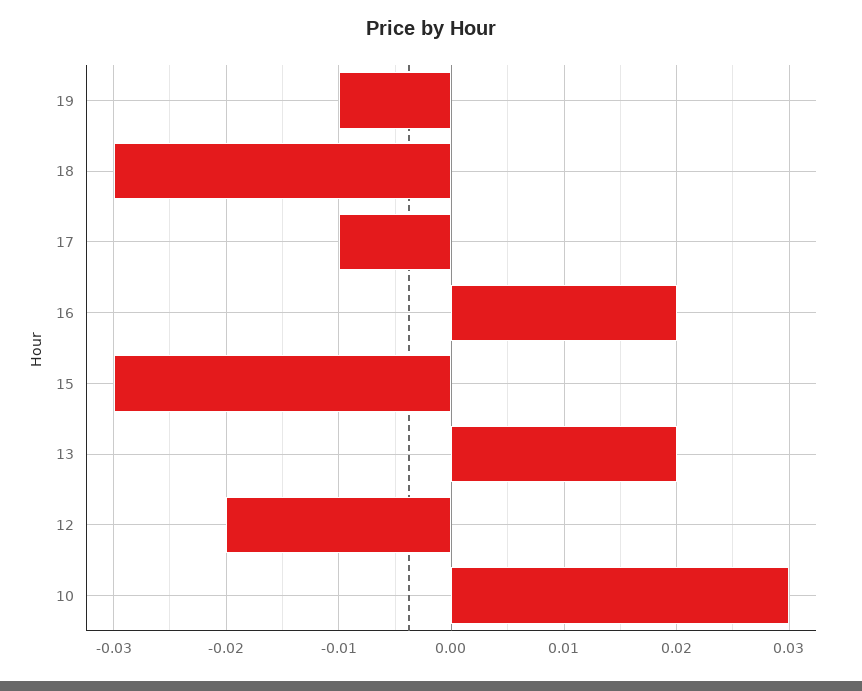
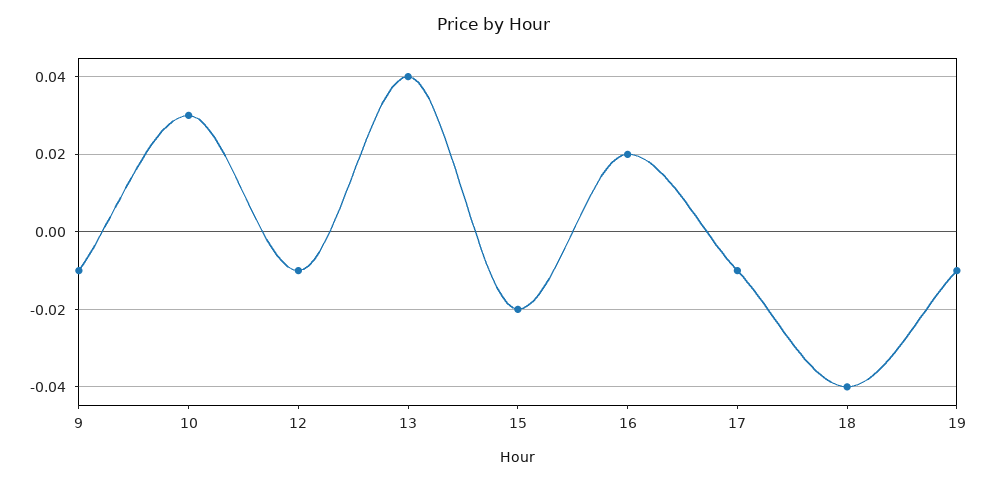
  {
    "19": -0.01,
-   "18": -0.03,
+   "18": -0.04,
    "17": -0.01,
    "16": 0.02,
-   "15": -0.03,
+   "15": -0.02,
-   "13": 0.02,
+   "13": 0.04,
-   "12": -0.02,
+   "12": -0.01,
-   "10": 0.03
+   "10": 0.03,
+   "9": -0.01
  }

